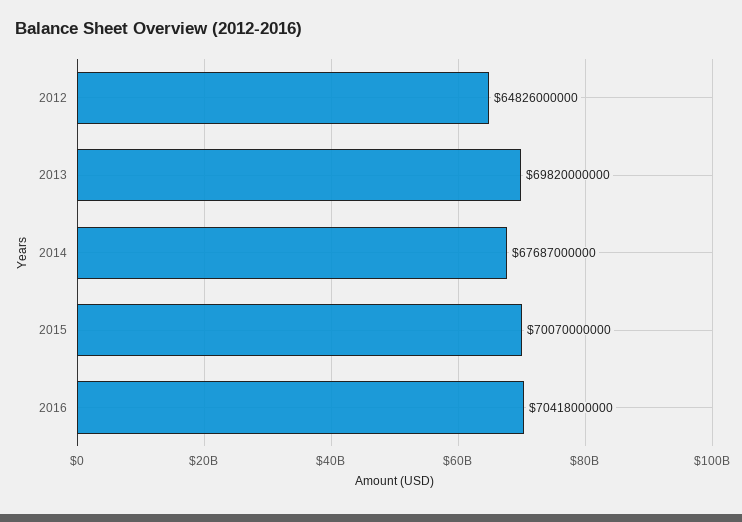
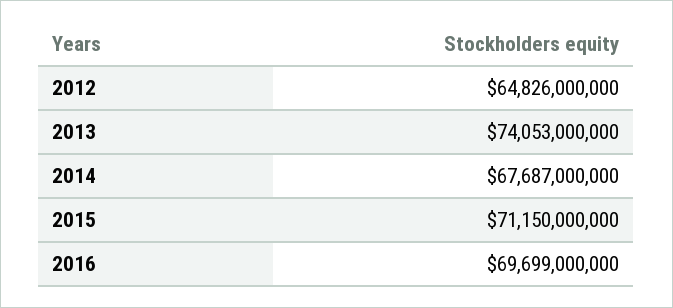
  {
    "2012": 64826000000,
-   "2013": 69820000000,
+   "2013": 74053000000,
    "2014": 67687000000,
-   "2015": 70070000000,
+   "2015": 71150000000,
-   "2016": 70418000000
+   "2016": 69699000000
  }

